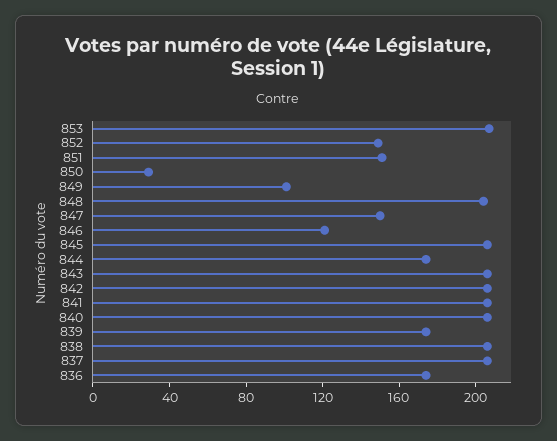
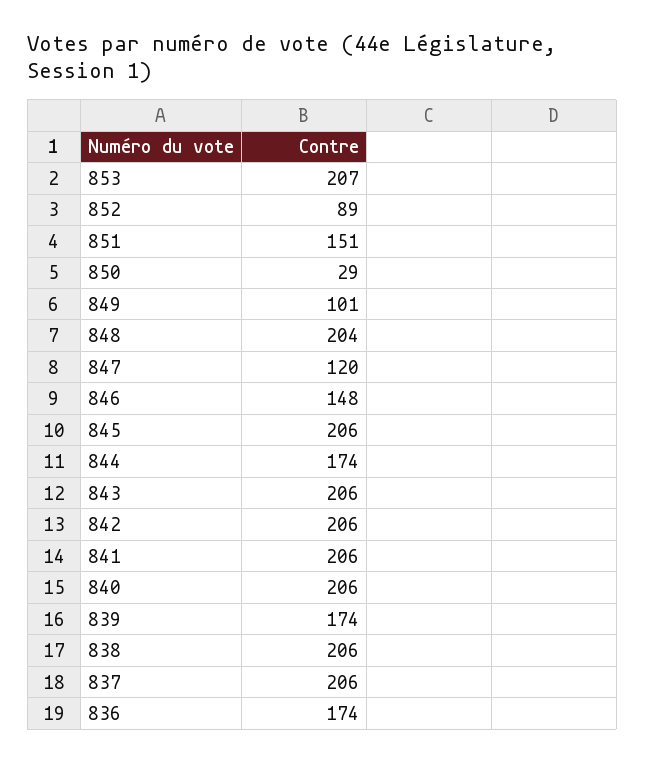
  {
    "853": 207,
-   "852": 150,
+   "852": 89,
    "851": 151,
    "850": 29,
    "849": 101,
    "848": 204,
-   "847": 150,
+   "847": 120,
-   "846": 120,
+   "846": 148,
    "845": 206,
    "844": 174,
    "843": 206,
    "842": 206,
    "841": 206,
    "840": 206,
    "839": 174,
    "838": 206,
    "837": 206,
    "836": 174
  }

